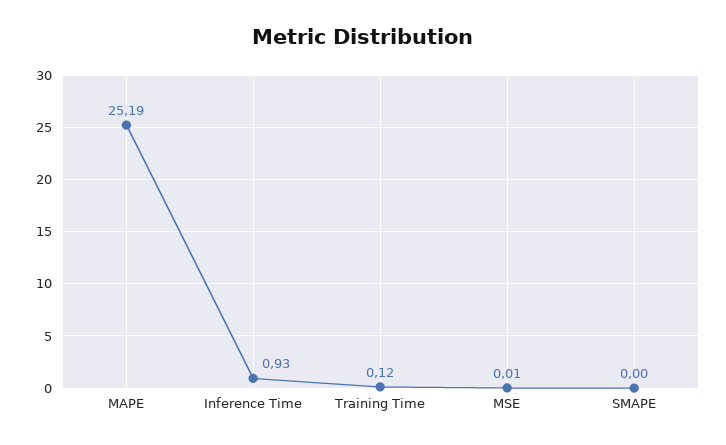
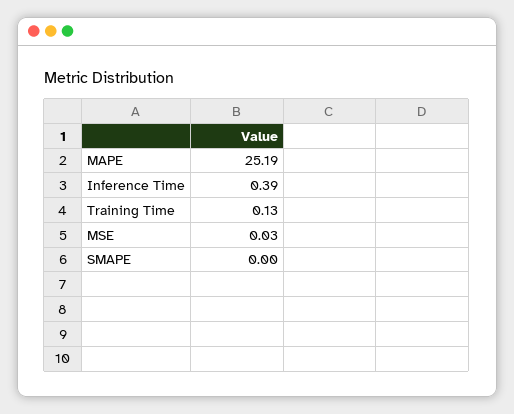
  {
    "MAPE": 25.19,
-   "Inference Time": 0.93,
+   "Inference Time": 0.39,
-   "Training Time": 0.12,
+   "Training Time": 0.13,
-   "MSE": 0.01,
+   "MSE": 0.03,
    "SMAPE": 0
  }

